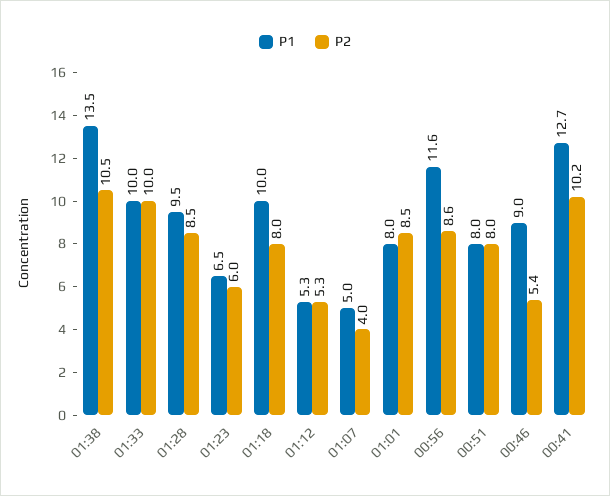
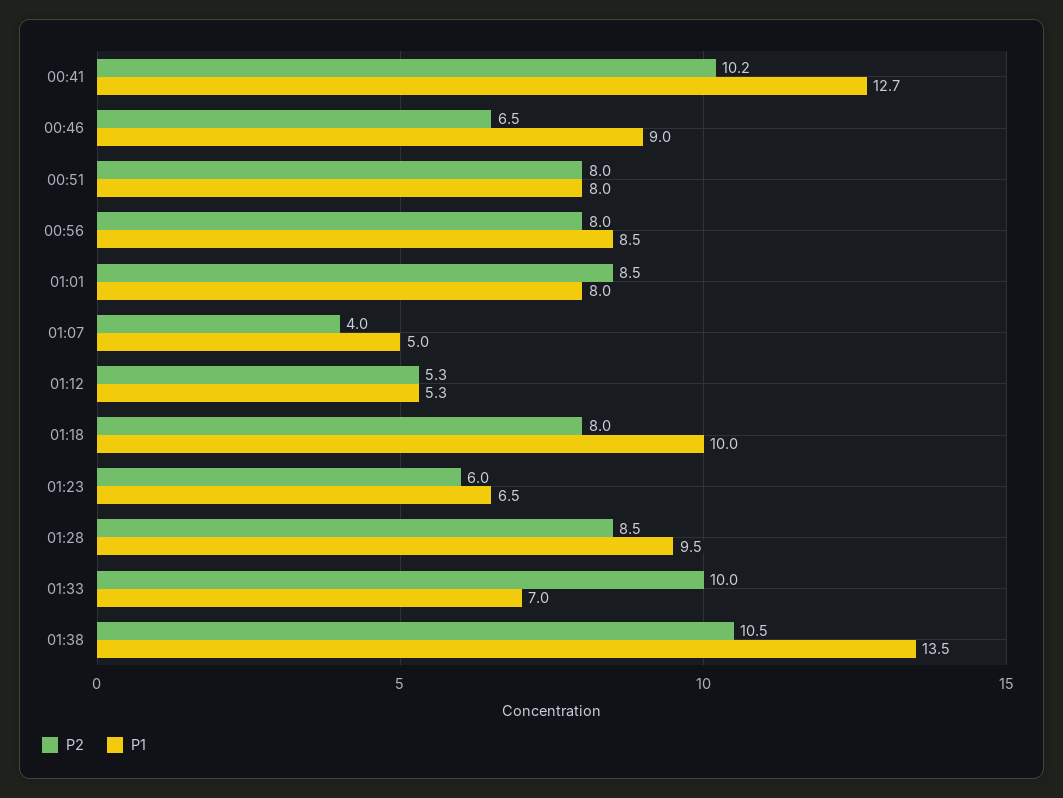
  {
    "P1": {
      "01:38": 13.5,
-     "01:33": 10,
+     "01:33": 7,
      "01:28": 9.5,
      "01:23": 6.5,
      "01:18": 10,
      "01:12": 5.3,
      "01:07": 5,
      "01:01": 8,
-     "00:56": 11.6,
+     "00:56": 8.5,
      "00:51": 8,
      "00:46": 9,
      "00:41": 12.7
    },
    "P2": {
      "01:38": 10.5,
      "01:33": 10,
      "01:28": 8.5,
      "01:23": 6,
      "01:18": 8,
      "01:12": 5.3,
      "01:07": 4,
      "01:01": 8.5,
-     "00:56": 8.6,
+     "00:56": 8,
      "00:51": 8,
-     "00:46": 5.4,
+     "00:46": 6.5,
      "00:41": 10.2
    }
  }

